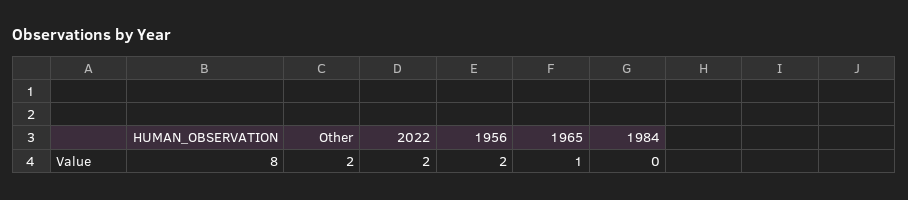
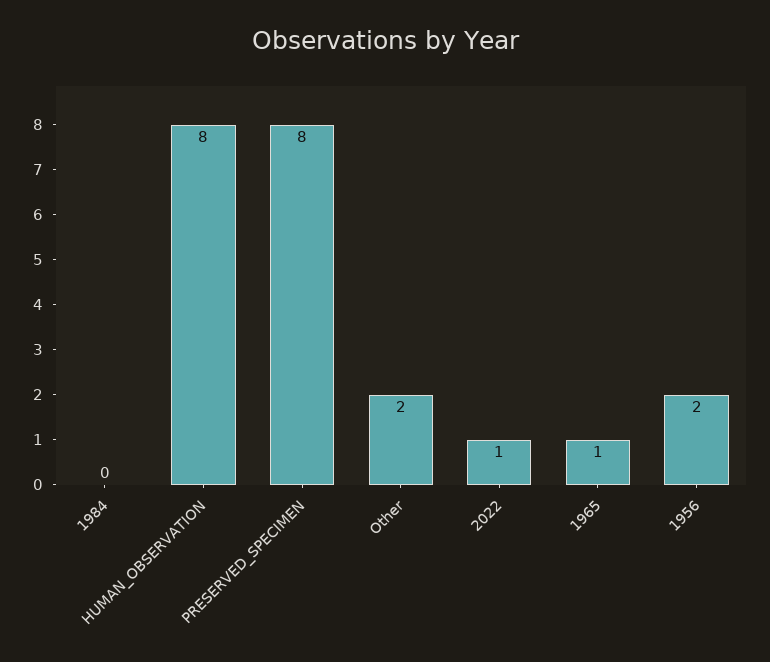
  {
    "HUMAN_OBSERVATION": 8,
    "Other": 2,
-   "2022": 2,
+   "2022": 1,
    "1956": 2,
    "1965": 1,
-   "1984": 0
+   "1984": 0,
+   "PRESERVED_SPECIMEN": 8
  }

